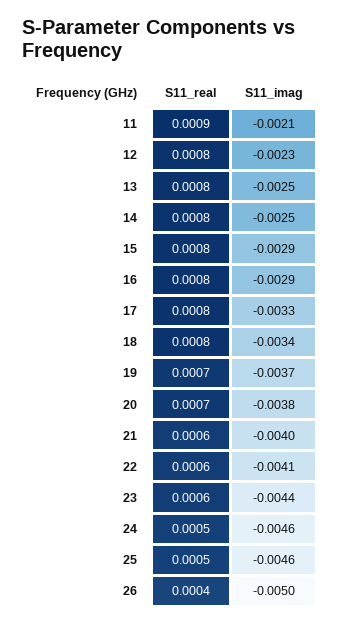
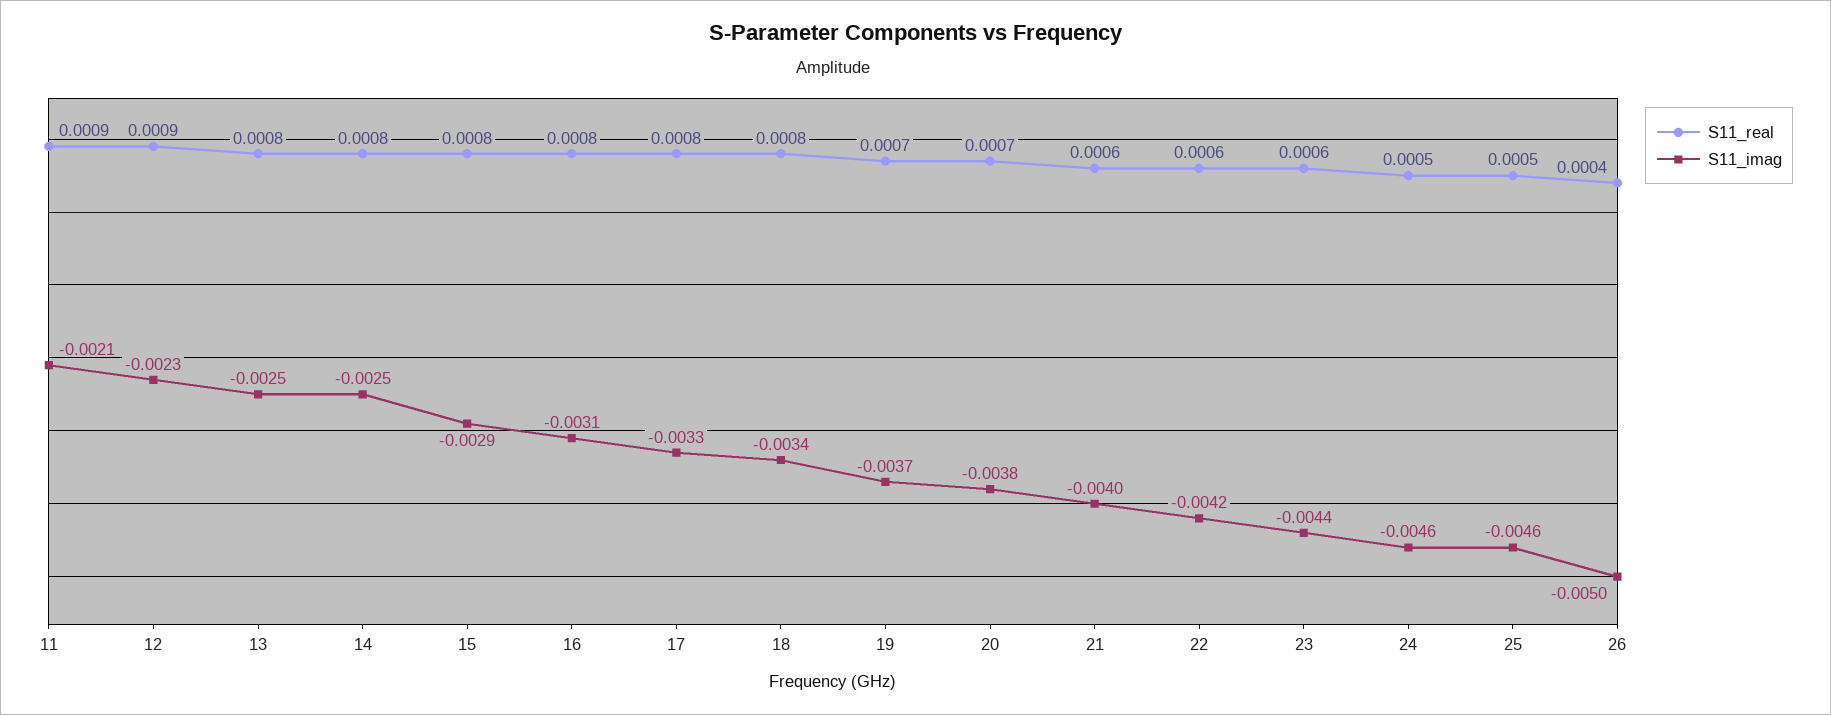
  {
    "S11_real": {
      "11": 0.0009,
-     "12": 0.0008,
+     "12": 0.0009,
      "13": 0.0008,
      "14": 0.0008,
      "15": 0.0008,
      "16": 0.0008,
      "17": 0.0008,
      "18": 0.0008,
      "19": 0.0007,
      "20": 0.0007,
      "21": 0.0006,
      "22": 0.0006,
      "23": 0.0006,
      "24": 0.0005,
      "25": 0.0005,
      "26": 0.0004
    },
    "S11_imag": {
      "11": -0.0021,
      "12": -0.0023,
      "13": -0.0025,
      "14": -0.0025,
      "15": -0.0029,
-     "16": -0.0029,
+     "16": -0.0031,
      "17": -0.0033,
      "18": -0.0034,
      "19": -0.0037,
      "20": -0.0038,
      "21": -0.004,
-     "22": -0.0041,
+     "22": -0.0042,
      "23": -0.0044,
      "24": -0.0046,
      "25": -0.0046,
      "26": -0.005
    }
  }

